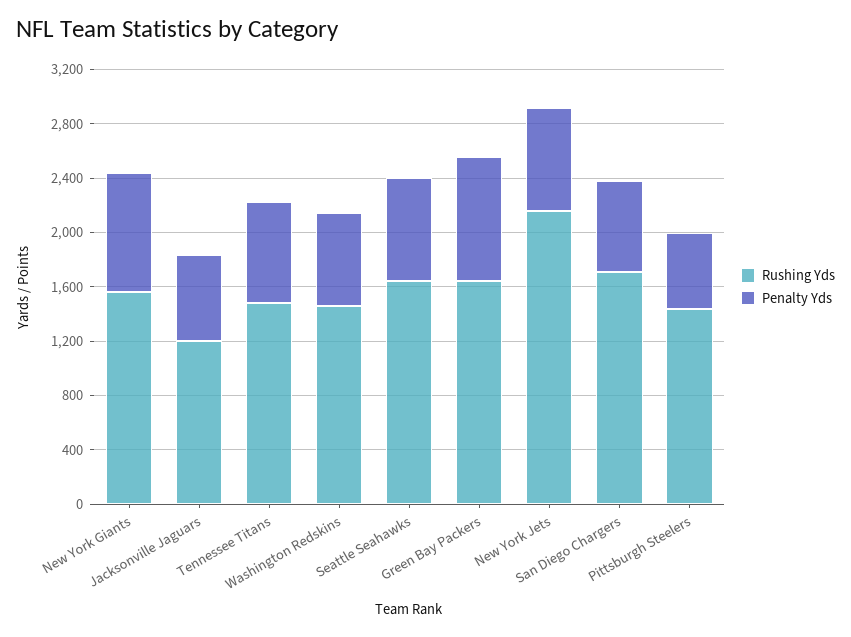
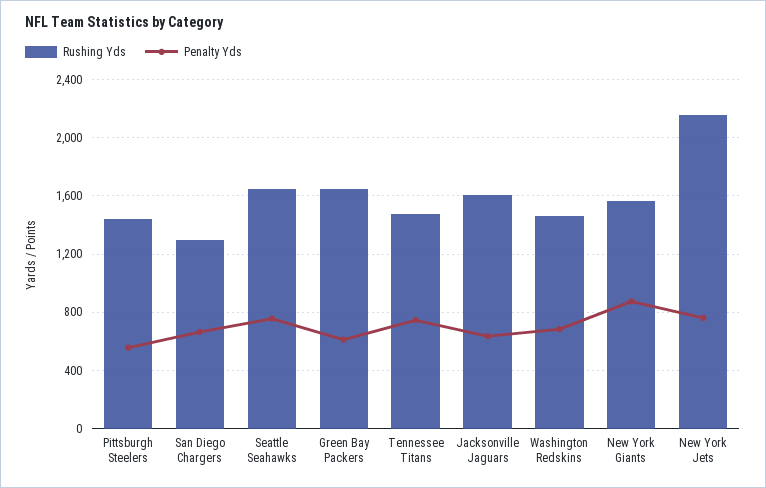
  {
    "Rushing Yds": {
      "New York Giants": 1550,
-     "Jacksonville Jaguars": 1200,
+     "Jacksonville Jaguars": 1600,
      "Tennessee Titans": 1500,
      "Washington Redskins": 1450,
      "Seattle Seahawks": 1650,
      "Green Bay Packers": 1650,
      "New York Jets": 2150,
-     "San Diego Chargers": 1700,
+     "San Diego Chargers": 1300,
      "Pittsburgh Steelers": 1450
    },
    "Penalty Yds": {
      "New York Giants": 850,
      "Jacksonville Jaguars": 650,
      "Tennessee Titans": 750,
      "Washington Redskins": 700,
      "Seattle Seahawks": 750,
-     "Green Bay Packers": 900,
+     "Green Bay Packers": 600,
      "New York Jets": 750,
      "San Diego Chargers": 650,
      "Pittsburgh Steelers": 550
    }
  }

